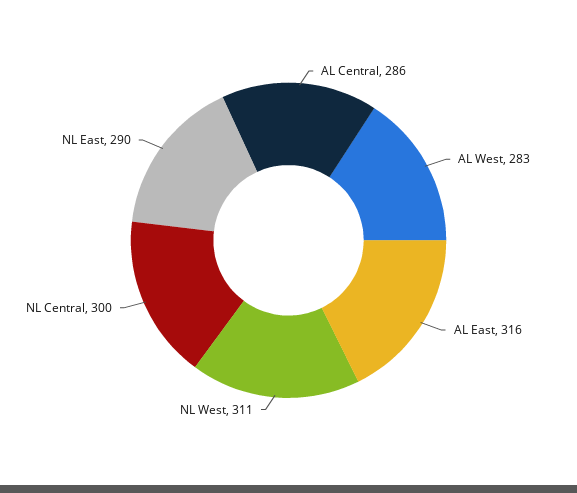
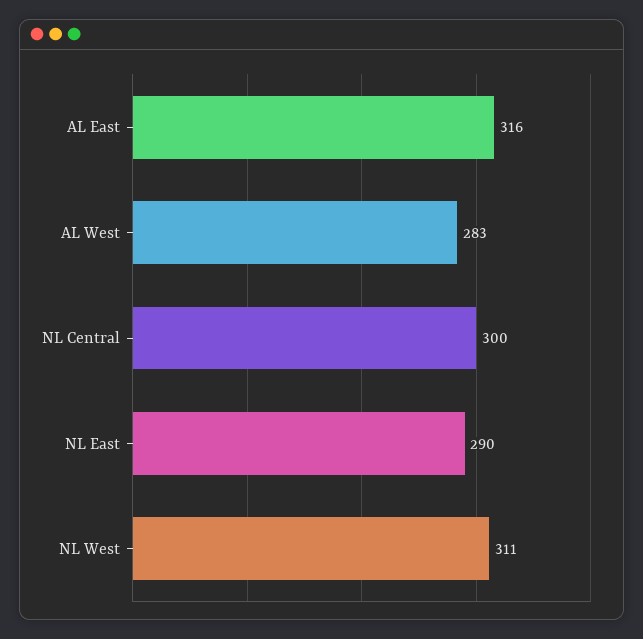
  {
-   "AL Central": 286,
    "AL West": 283,
    "AL East": 316,
    "NL West": 311,
    "NL Central": 300,
    "NL East": 290
  }

